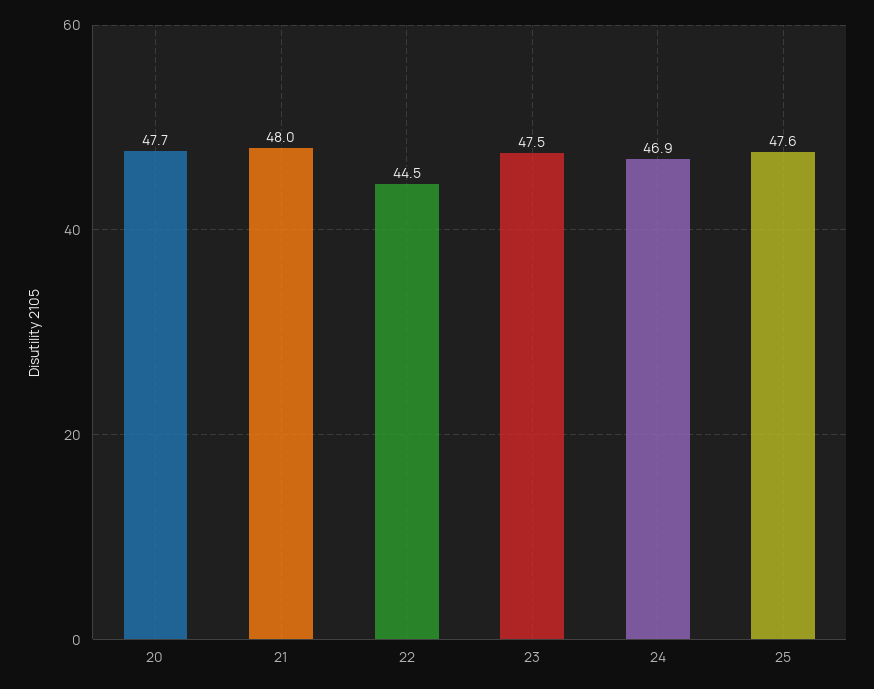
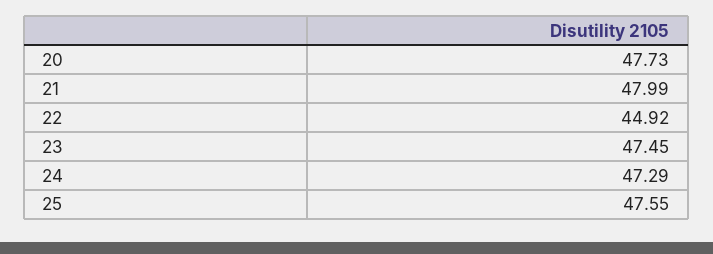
  {
    "20": 47.73,
    "21": 47.99,
-   "22": 44.5,
+   "22": 44.92,
    "23": 47.45,
-   "24": 46.9,
+   "24": 47.29,
    "25": 47.55
  }

